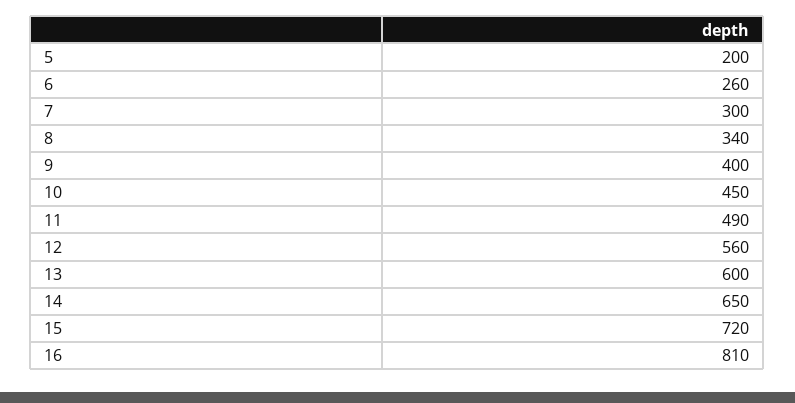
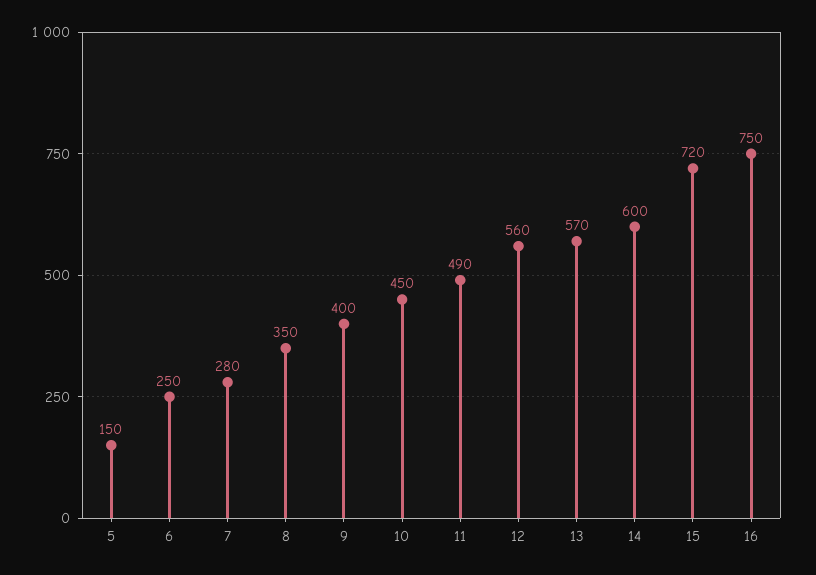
  {
-   "5": 200,
+   "5": 150,
-   "6": 260,
+   "6": 250,
-   "7": 300,
+   "7": 280,
-   "8": 340,
+   "8": 350,
    "9": 400,
    "10": 450,
    "11": 490,
    "12": 560,
-   "13": 600,
+   "13": 570,
-   "14": 650,
+   "14": 600,
    "15": 720,
-   "16": 810
+   "16": 750
  }

